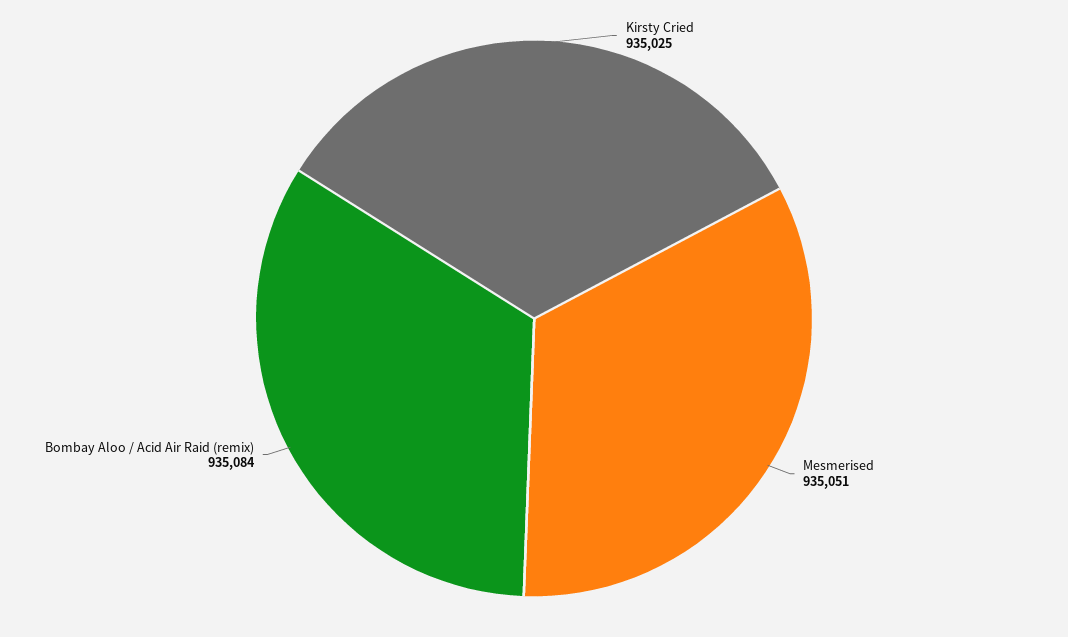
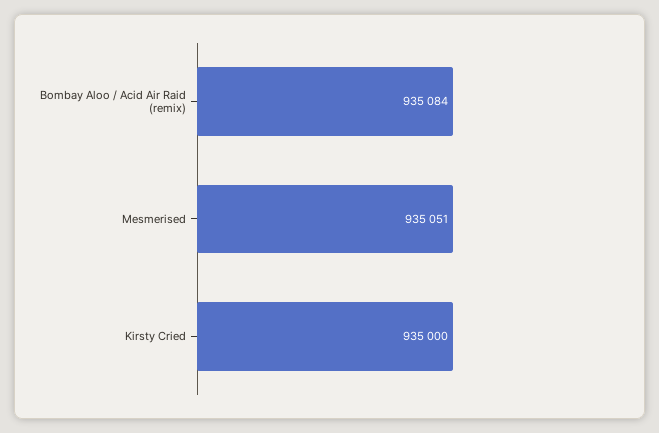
  {
-   "Kirsty Cried": 935025,
+   "Kirsty Cried": 935000,
    "Mesmerised": 935051,
    "Bombay Aloo / Acid Air Raid (remix)": 935084
  }

